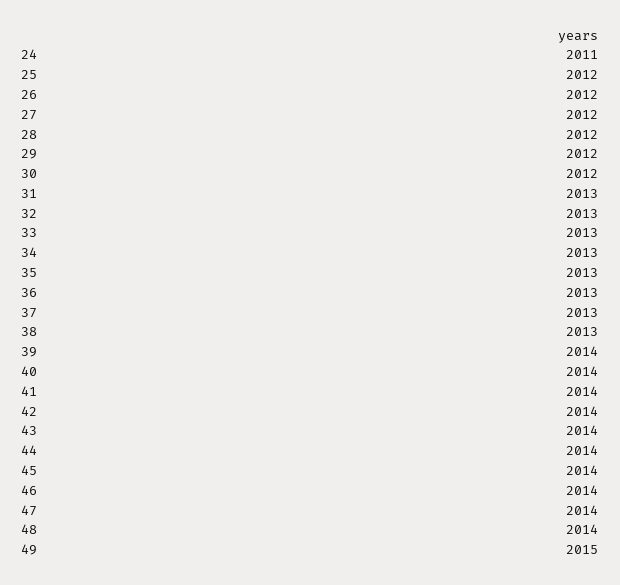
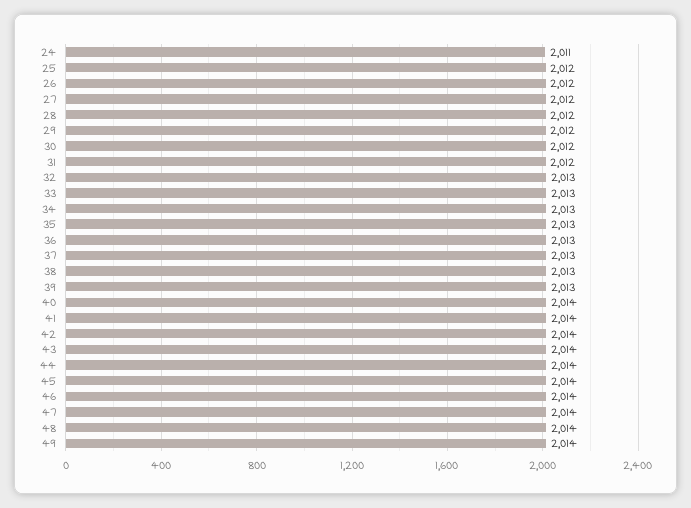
  {
    "24": 2011,
    "25": 2012,
    "26": 2012,
    "27": 2012,
    "28": 2012,
    "29": 2012,
    "30": 2012,
-   "31": 2013,
+   "31": 2012,
    "32": 2013,
    "33": 2013,
    "34": 2013,
    "35": 2013,
    "36": 2013,
    "37": 2013,
    "38": 2013,
-   "39": 2014,
+   "39": 2013,
    "40": 2014,
    "41": 2014,
    "42": 2014,
    "43": 2014,
    "44": 2014,
    "45": 2014,
    "46": 2014,
    "47": 2014,
    "48": 2014,
-   "49": 2015
+   "49": 2014
  }

